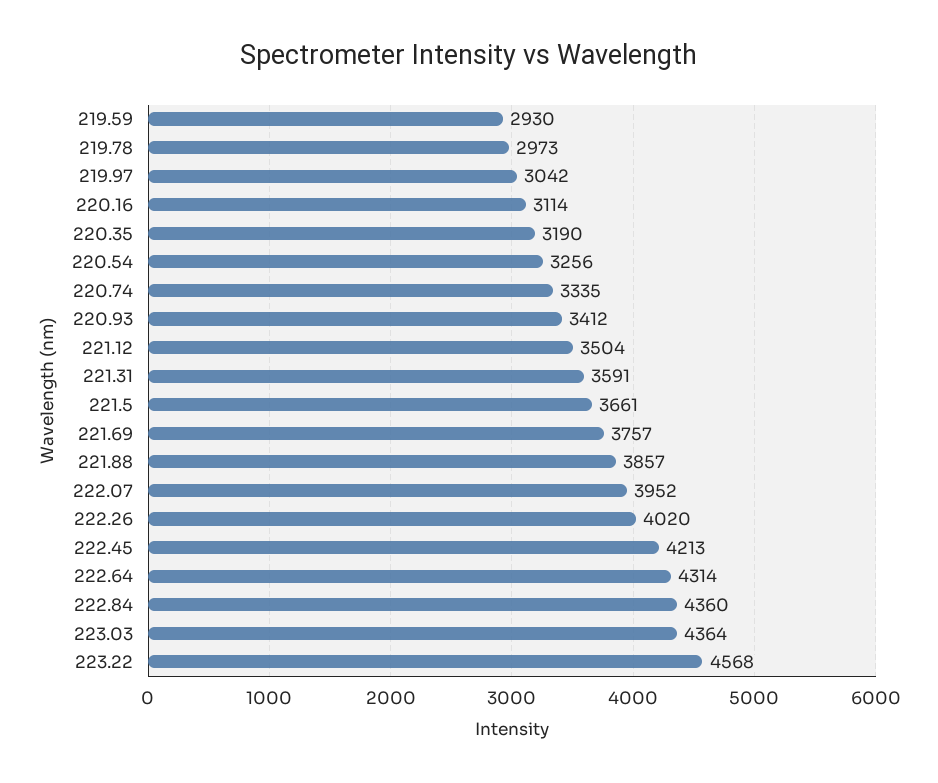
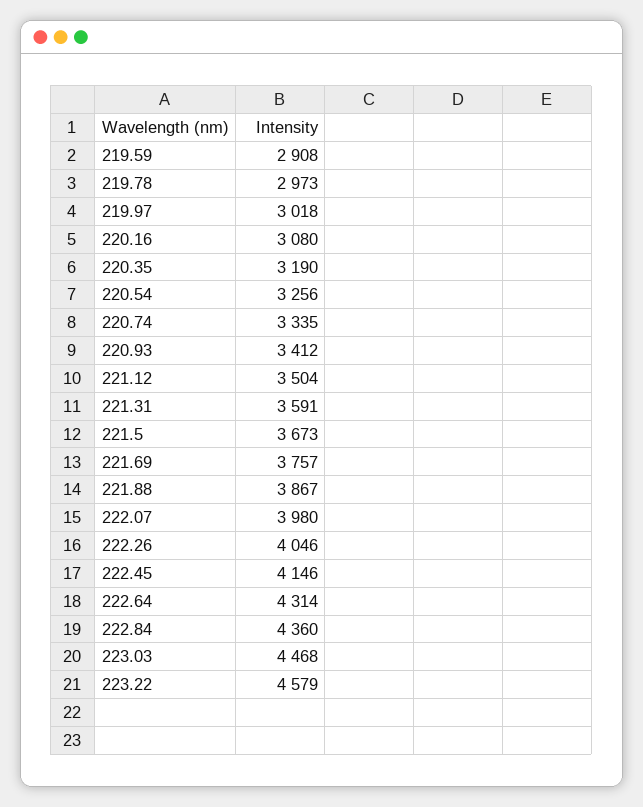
  {
-   "219.59": 2930,
+   "219.59": 2908,
    "219.78": 2973,
-   "219.97": 3042,
+   "219.97": 3018,
-   "220.16": 3114,
+   "220.16": 3080,
    "220.35": 3190,
    "220.54": 3256,
    "220.74": 3335,
    "220.93": 3412,
    "221.12": 3504,
    "221.31": 3591,
-   "221.5": 3661,
+   "221.5": 3673,
    "221.69": 3757,
-   "221.88": 3857,
+   "221.88": 3867,
-   "222.07": 3952,
+   "222.07": 3980,
-   "222.26": 4020,
+   "222.26": 4046,
-   "222.45": 4213,
+   "222.45": 4146,
    "222.64": 4314,
    "222.84": 4360,
-   "223.03": 4364,
+   "223.03": 4468,
-   "223.22": 4568
+   "223.22": 4579
  }

